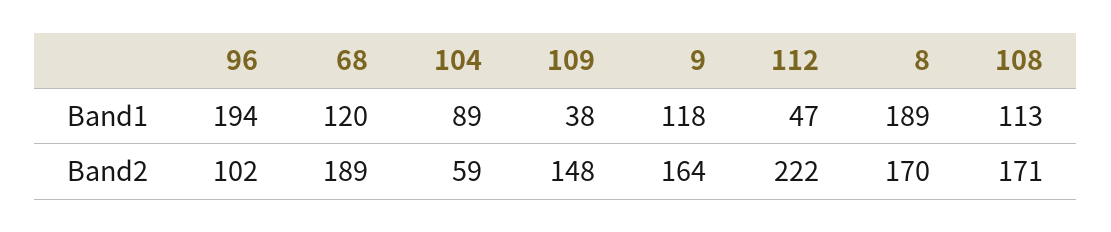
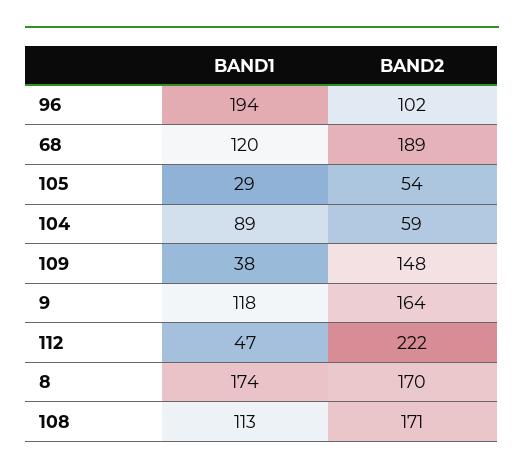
  {
    "96": {
      "Band1": 194,
      "Band2": 102
    },
    "68": {
      "Band1": 120,
      "Band2": 189
    },
    "104": {
      "Band1": 89,
      "Band2": 59
    },
    "109": {
      "Band1": 38,
      "Band2": 148
    },
    "9": {
      "Band1": 118,
      "Band2": 164
    },
    "112": {
      "Band1": 47,
      "Band2": 222
    },
    "8": {
-     "Band1": 189,
+     "Band1": 174,
      "Band2": 170
    },
    "108": {
      "Band1": 113,
      "Band2": 171
-   }
+   },
+   "105": {
+     "Band1": 29,
+     "Band2": 54
+   }
  }

